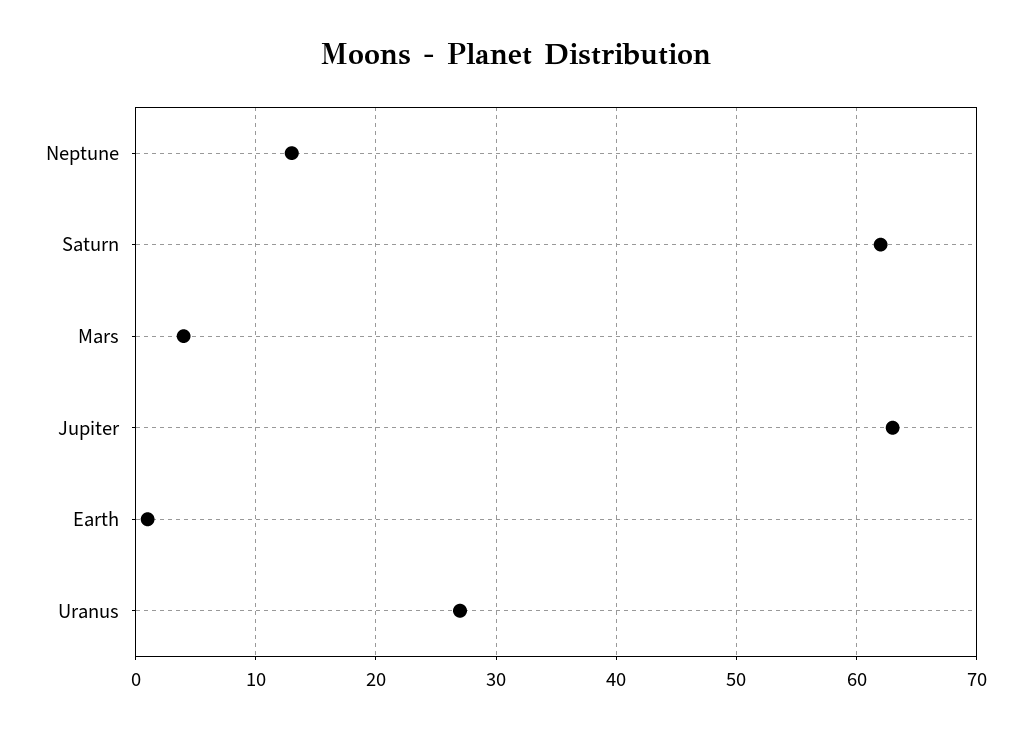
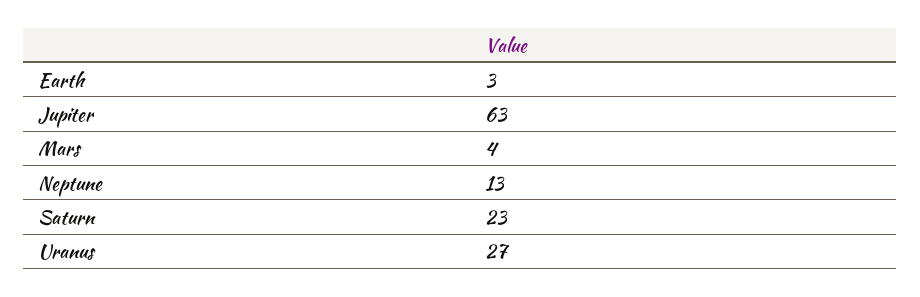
  {
    "Neptune": 13,
-   "Saturn": 62,
+   "Saturn": 23,
    "Mars": 4,
    "Jupiter": 63,
-   "Earth": 1,
+   "Earth": 3,
    "Uranus": 27
  }

